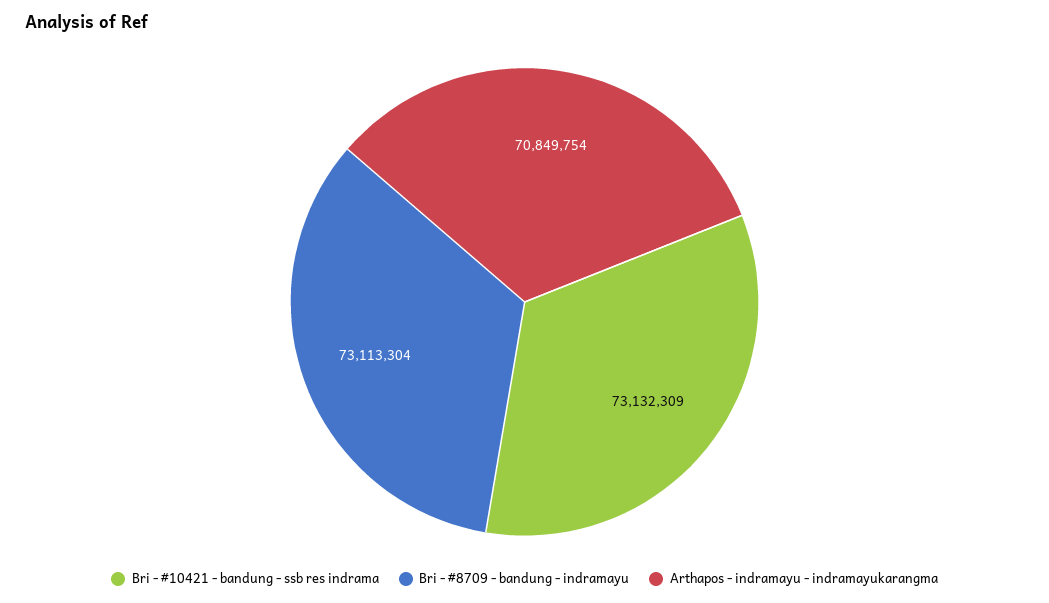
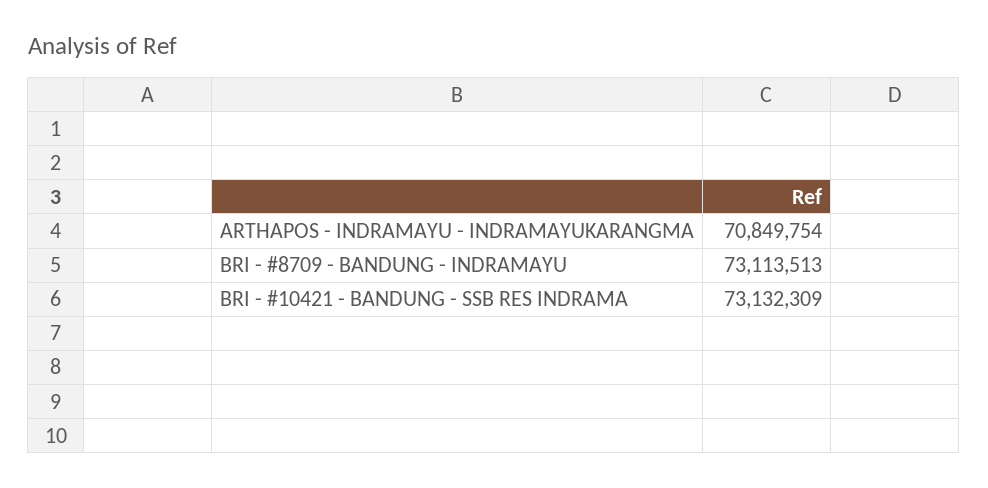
  {
    "Bri - #10421 - bandung - ssb res indrama": 73132309,
-   "Bri - #8709 - bandung - indramayu": 73113304,
+   "Bri - #8709 - bandung - indramayu": 73113513,
    "Arthapos - indramayu - indramayukarangma": 70849754
  }

